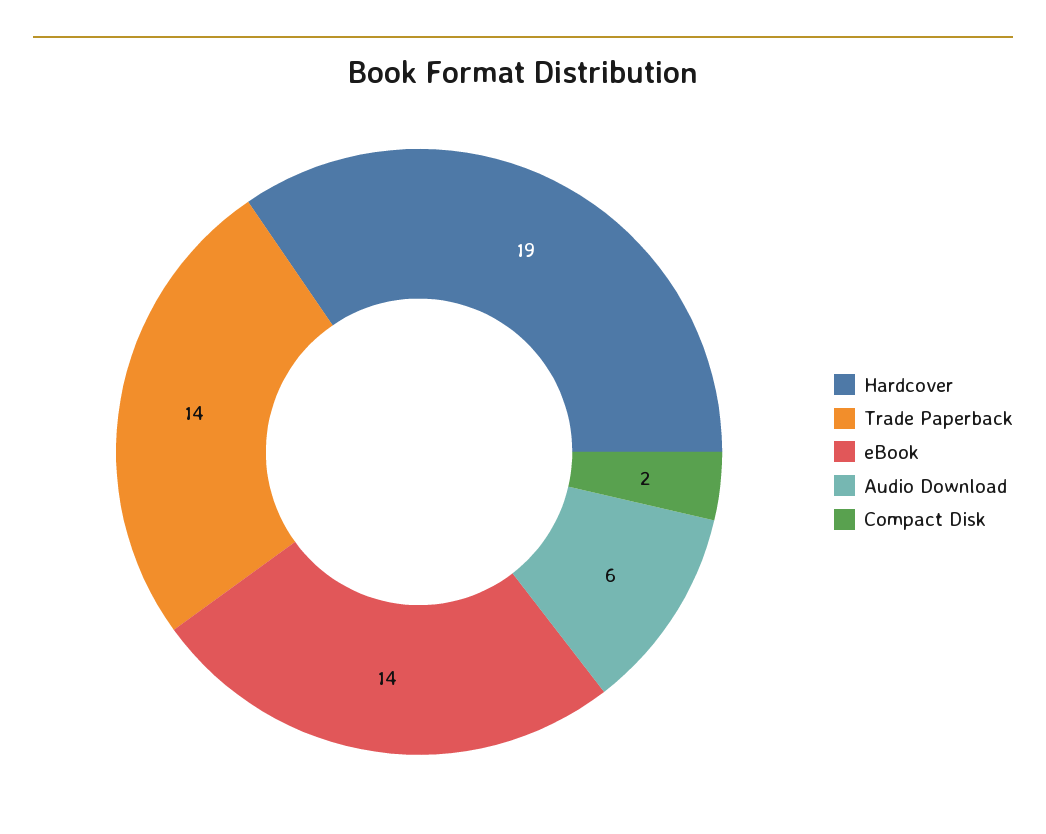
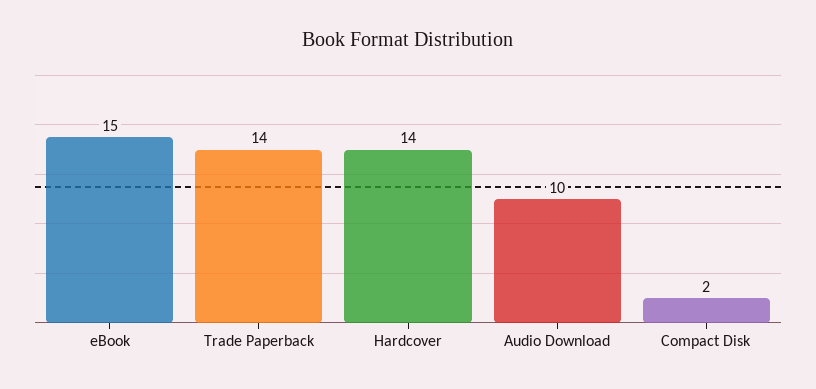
  {
-   "Hardcover": 19,
+   "Hardcover": 14,
    "Trade Paperback": 14,
-   "eBook": 14,
+   "eBook": 15,
-   "Audio Download": 6,
+   "Audio Download": 10,
    "Compact Disk": 2
  }

